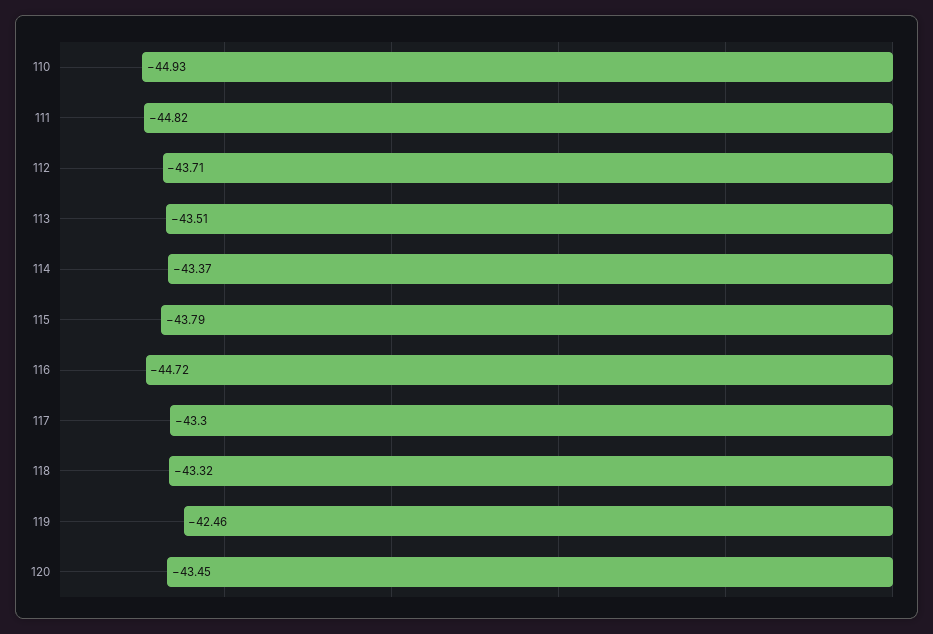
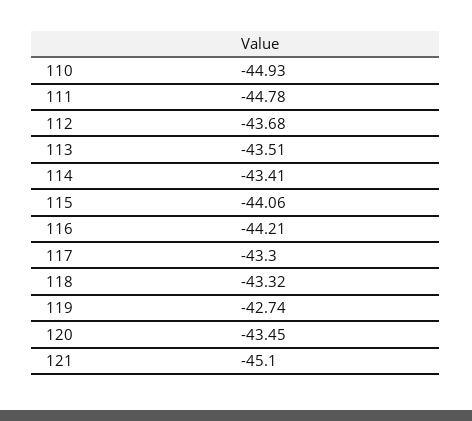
  {
    "110": -44.93,
-   "111": -44.82,
+   "111": -44.78,
-   "112": -43.71,
+   "112": -43.68,
    "113": -43.51,
-   "114": -43.37,
+   "114": -43.41,
-   "115": -43.79,
+   "115": -44.06,
-   "116": -44.72,
+   "116": -44.21,
    "117": -43.3,
    "118": -43.32,
-   "119": -42.46,
+   "119": -42.74,
-   "120": -43.45
+   "120": -43.45,
+   "121": -45.1
  }

